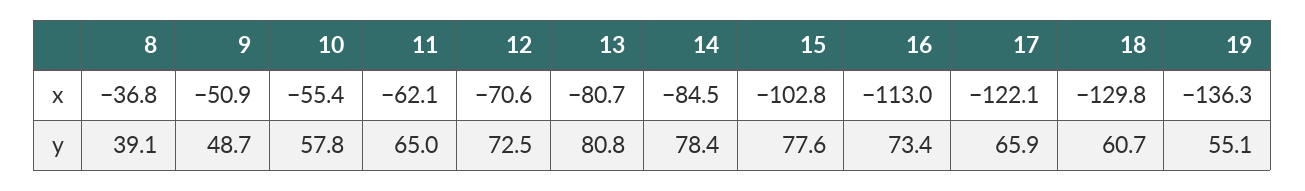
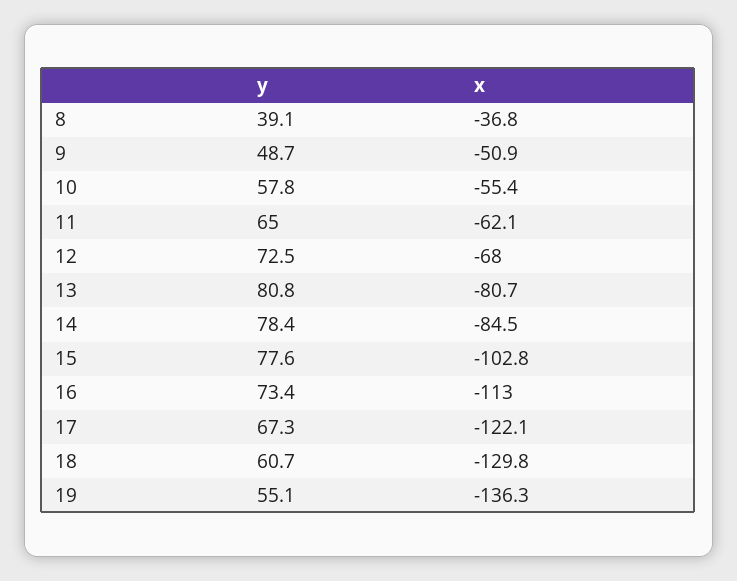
  {
    "8": {
      "x": -36.8,
      "y": 39.1
    },
    "9": {
      "x": -50.9,
      "y": 48.7
    },
    "10": {
      "x": -55.4,
      "y": 57.8
    },
    "11": {
      "x": -62.1,
      "y": 65
    },
    "12": {
-     "x": -70.6,
+     "x": -68,
      "y": 72.5
    },
    "13": {
      "x": -80.7,
      "y": 80.8
    },
    "14": {
      "x": -84.5,
      "y": 78.4
    },
    "15": {
      "x": -102.8,
      "y": 77.6
    },
    "16": {
      "x": -113,
      "y": 73.4
    },
    "17": {
      "x": -122.1,
-     "y": 65.9
+     "y": 67.3
    },
    "18": {
      "x": -129.8,
      "y": 60.7
    },
    "19": {
      "x": -136.3,
      "y": 55.1
    }
  }

